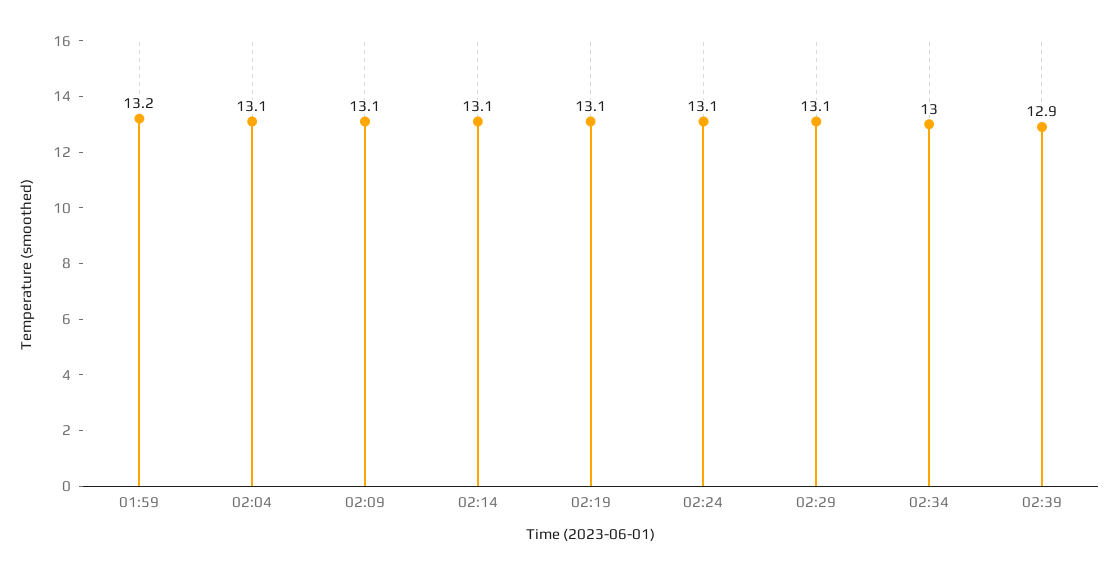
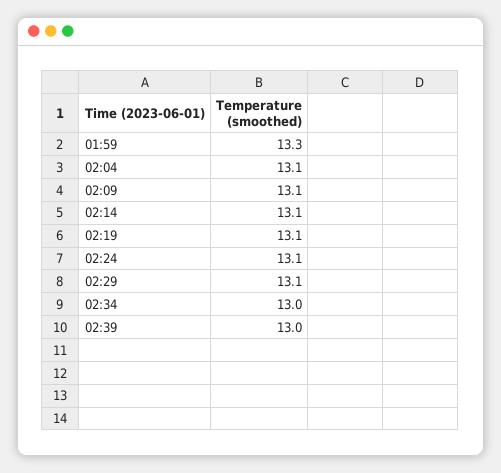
  {
-   "01:59": 13.2,
+   "01:59": 13.3,
    "02:04": 13.1,
    "02:09": 13.1,
    "02:14": 13.1,
    "02:19": 13.1,
    "02:24": 13.1,
    "02:29": 13.1,
    "02:34": 13,
-   "02:39": 12.9
+   "02:39": 13
  }

